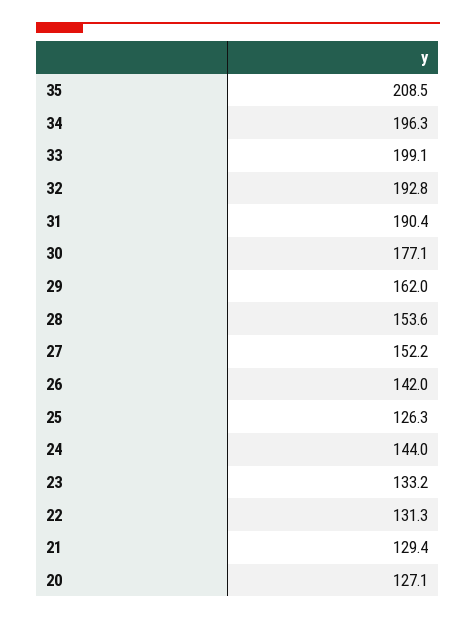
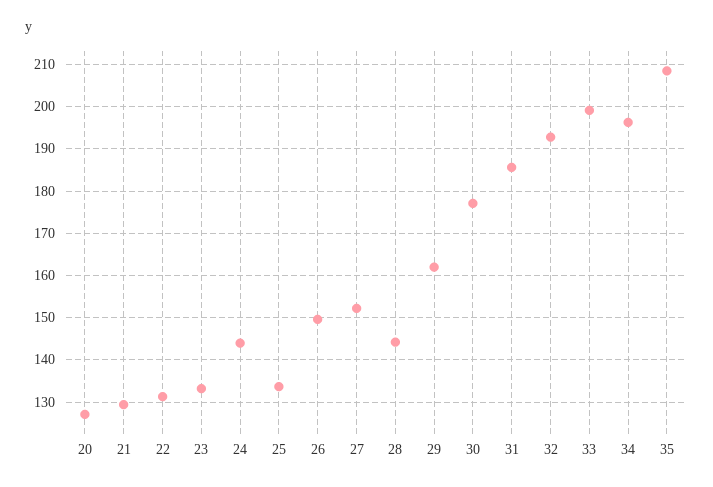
  {
    "35": 208.5,
    "34": 196.3,
    "33": 199.1,
    "32": 192.8,
-   "31": 190.4,
+   "31": 186,
    "30": 177.1,
    "29": 162,
-   "28": 153.6,
+   "28": 144,
    "27": 152.2,
-   "26": 142,
+   "26": 150,
-   "25": 126.3,
+   "25": 134,
    "24": 144,
    "23": 133.2,
    "22": 131.3,
    "21": 129.4,
    "20": 127.1
  }

